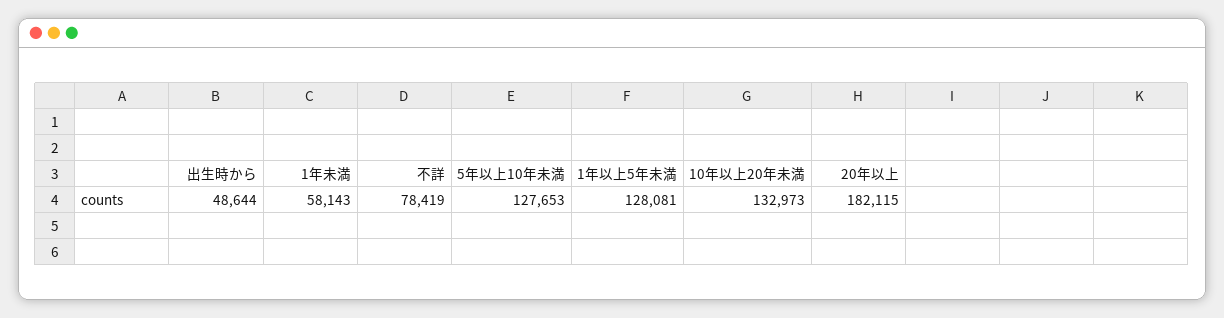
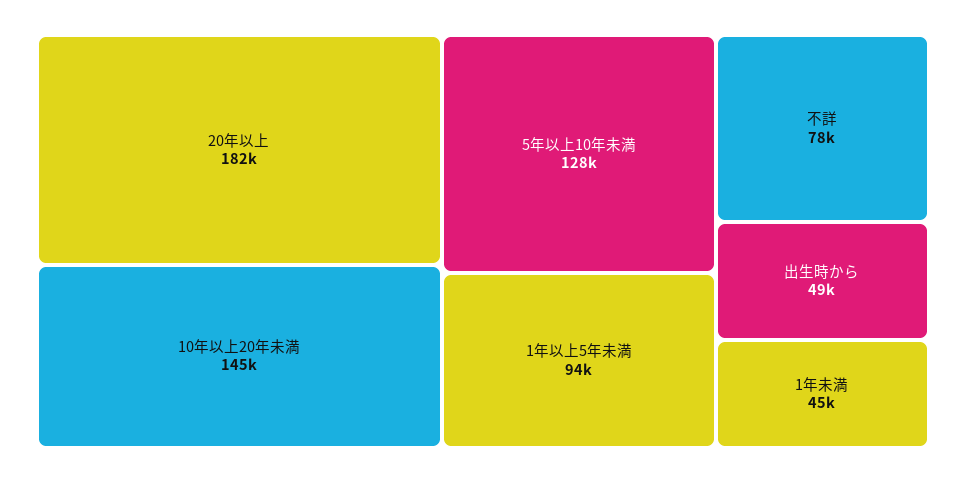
  {
    "出生時から": 48644,
-   "1年未満": 58143,
+   "1年未満": 45000,
    "不詳": 78419,
    "5年以上10年未満": 127653,
-   "1年以上5年未満": 128081,
+   "1年以上5年未満": 94000,
-   "10年以上20年未満": 132973,
+   "10年以上20年未満": 145000,
    "20年以上": 182115
  }

